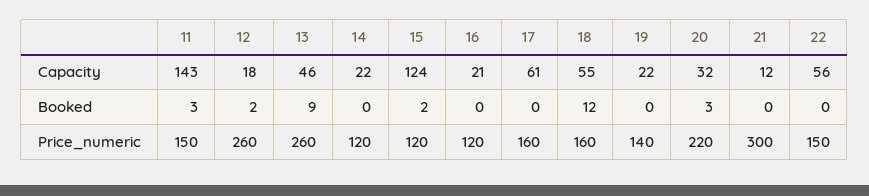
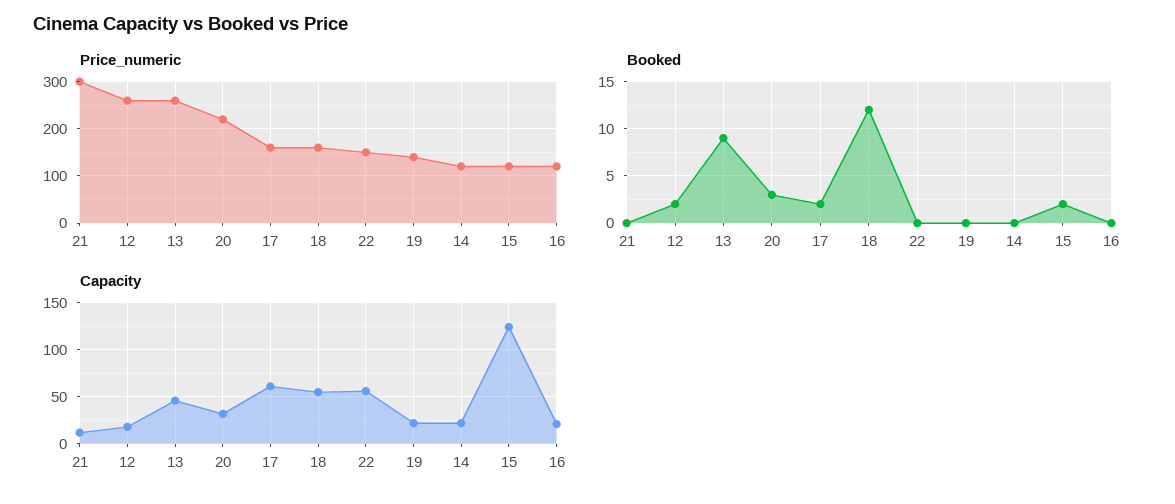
  {
    "Capacity": {
-     "11": 143,
      "12": 18,
      "13": 46,
      "14": 22,
      "15": 124,
      "16": 21,
      "17": 61,
      "18": 55,
      "19": 22,
      "20": 32,
      "21": 12,
      "22": 56
    },
    "Booked": {
-     "11": 3,
      "12": 2,
      "13": 9,
      "14": 0,
      "15": 2,
      "16": 0,
-     "17": 0,
+     "17": 2,
      "18": 12,
      "19": 0,
      "20": 3,
      "21": 0,
      "22": 0
    },
    "Price_numeric": {
-     "11": 150,
      "12": 260,
      "13": 260,
      "14": 120,
      "15": 120,
      "16": 120,
      "17": 160,
      "18": 160,
      "19": 140,
      "20": 220,
      "21": 300,
      "22": 150
    }
  }

